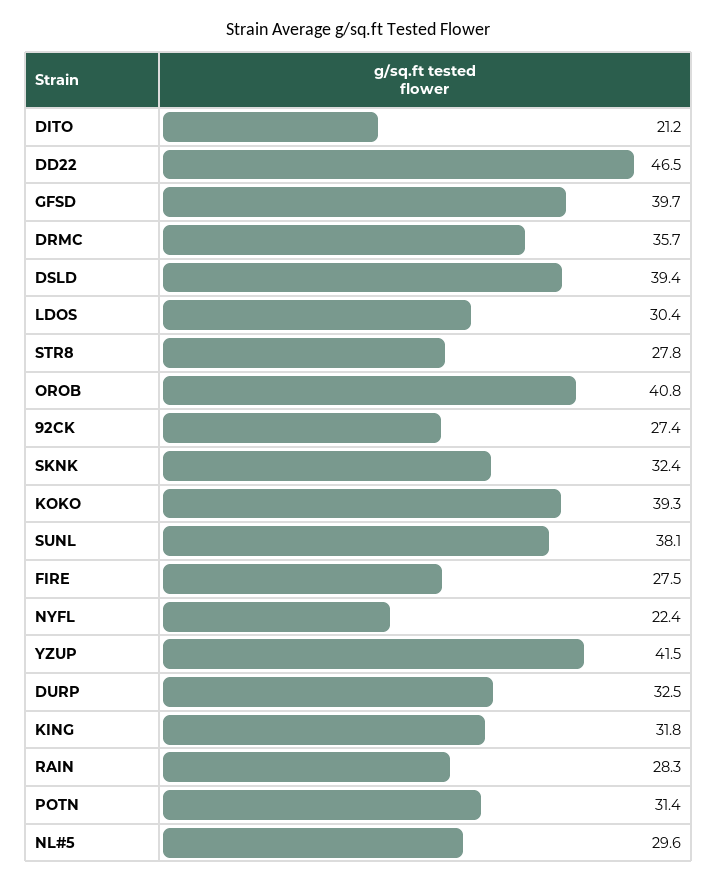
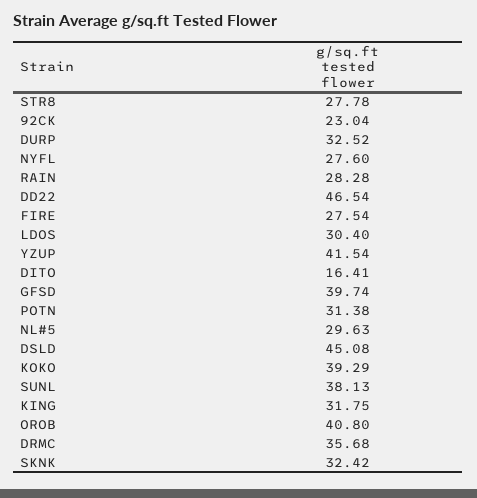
  {
-   "DITO": 21.2,
+   "DITO": 16.41,
    "DD22": 46.54,
    "GFSD": 39.74,
    "DRMC": 35.68,
-   "DSLD": 39.4,
+   "DSLD": 45.08,
    "LDOS": 30.4,
    "STR8": 27.78,
    "OROB": 40.8,
-   "92CK": 27.4,
+   "92CK": 23.04,
    "SKNK": 32.42,
    "KOKO": 39.29,
    "SUNL": 38.13,
    "FIRE": 27.54,
-   "NYFL": 22.4,
+   "NYFL": 27.6,
    "YZUP": 41.54,
    "DURP": 32.52,
    "KING": 31.75,
    "RAIN": 28.28,
    "POTN": 31.38,
    "NL#5": 29.63
  }

